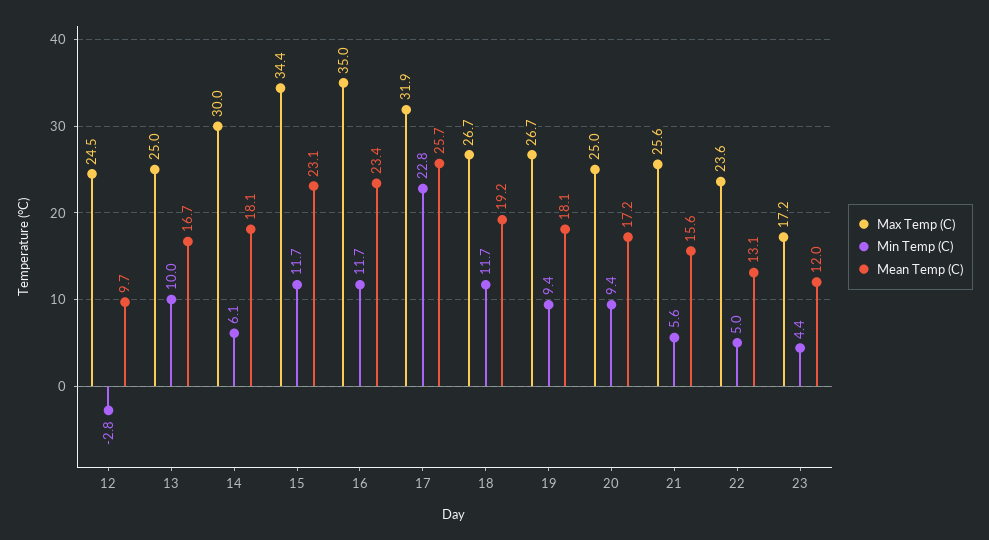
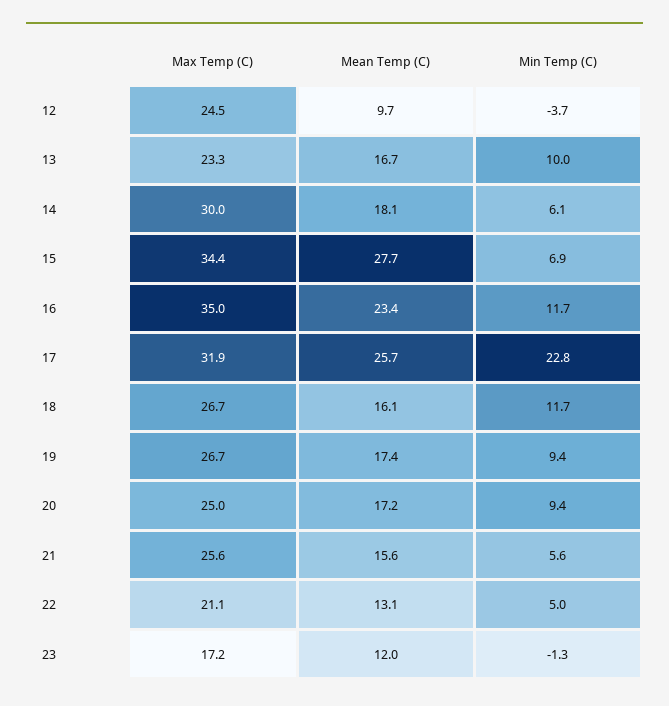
  {
    "Max Temp (C)": {
      "12": 24.5,
-     "13": 25,
+     "13": 23.3,
      "14": 30,
      "15": 34.4,
      "16": 35,
      "17": 31.9,
      "18": 26.7,
      "19": 26.7,
      "20": 25,
      "21": 25.6,
-     "22": 23.6,
+     "22": 21.1,
      "23": 17.2
    },
    "Min Temp (C)": {
-     "12": -2.8,
+     "12": -3.7,
      "13": 10,
      "14": 6.1,
-     "15": 11.7,
+     "15": 6.9,
      "16": 11.7,
      "17": 22.8,
      "18": 11.7,
      "19": 9.4,
      "20": 9.4,
      "21": 5.6,
      "22": 5,
-     "23": 4.4
+     "23": -1.3
    },
    "Mean Temp (C)": {
      "12": 9.7,
      "13": 16.7,
      "14": 18.1,
-     "15": 23.1,
+     "15": 27.7,
      "16": 23.4,
      "17": 25.7,
-     "18": 19.2,
+     "18": 16.1,
-     "19": 18.1,
+     "19": 17.4,
      "20": 17.2,
      "21": 15.6,
      "22": 13.1,
      "23": 12
    }
  }

